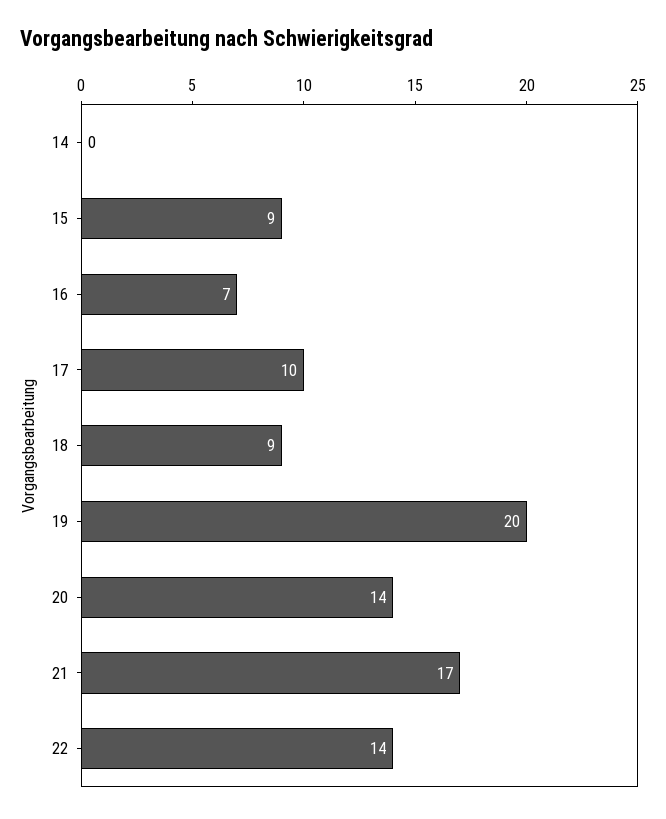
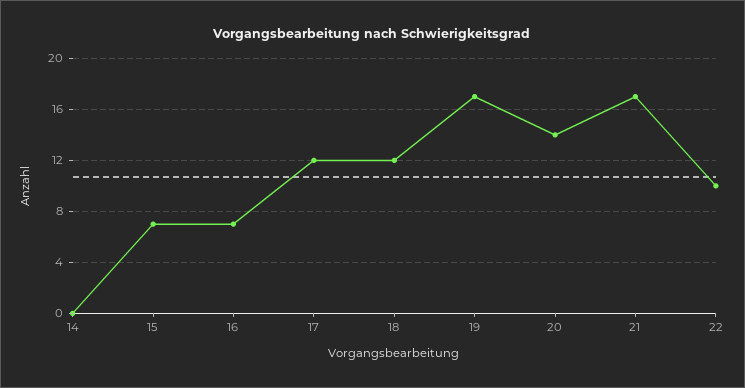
  {
    "14": 0,
-   "15": 9,
+   "15": 7,
    "16": 7,
-   "17": 10,
+   "17": 12,
-   "18": 9,
+   "18": 12,
-   "19": 20,
+   "19": 17,
    "20": 14,
    "21": 17,
-   "22": 14
+   "22": 10
  }

